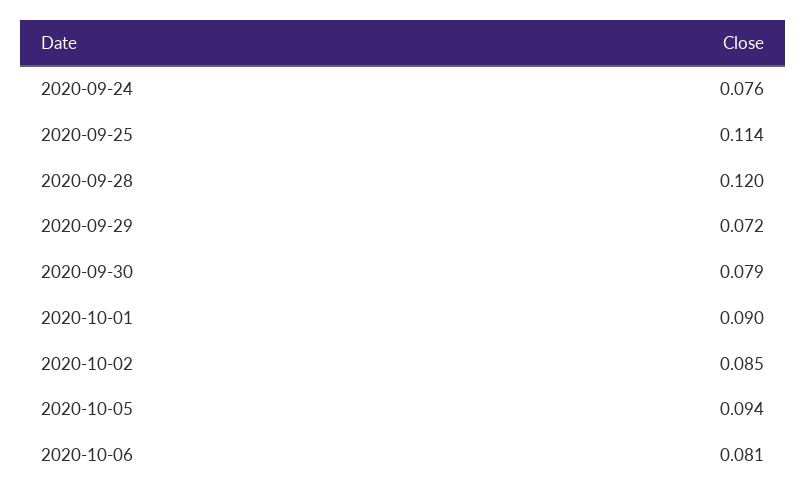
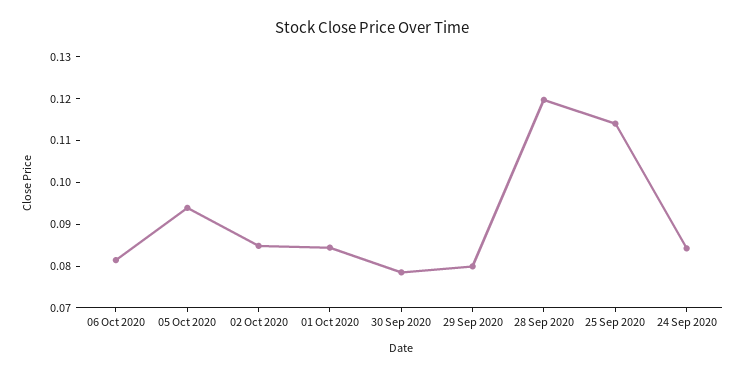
  {
-   "2020-09-24": 0.076,
+   "2020-09-24": 0.084,
    "2020-09-25": 0.114,
    "2020-09-28": 0.12,
-   "2020-09-29": 0.072,
+   "2020-09-29": 0.08,
    "2020-09-30": 0.079,
-   "2020-10-01": 0.09,
+   "2020-10-01": 0.084,
    "2020-10-02": 0.085,
    "2020-10-05": 0.094,
    "2020-10-06": 0.081
  }

